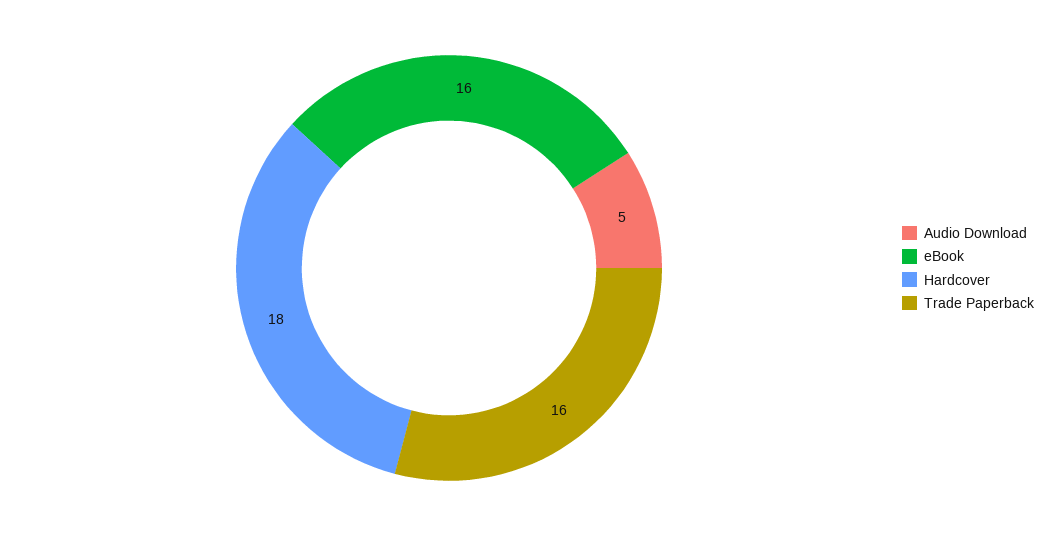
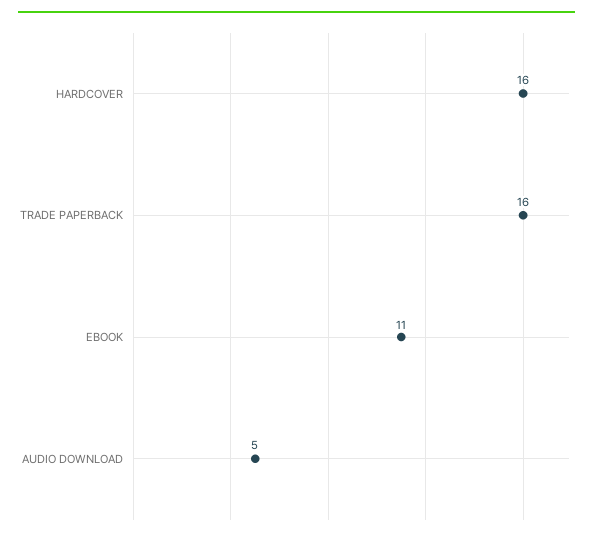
  {
    "Audio Download": 5,
-   "eBook": 16,
+   "eBook": 11,
-   "Hardcover": 18,
+   "Hardcover": 16,
    "Trade Paperback": 16
  }

